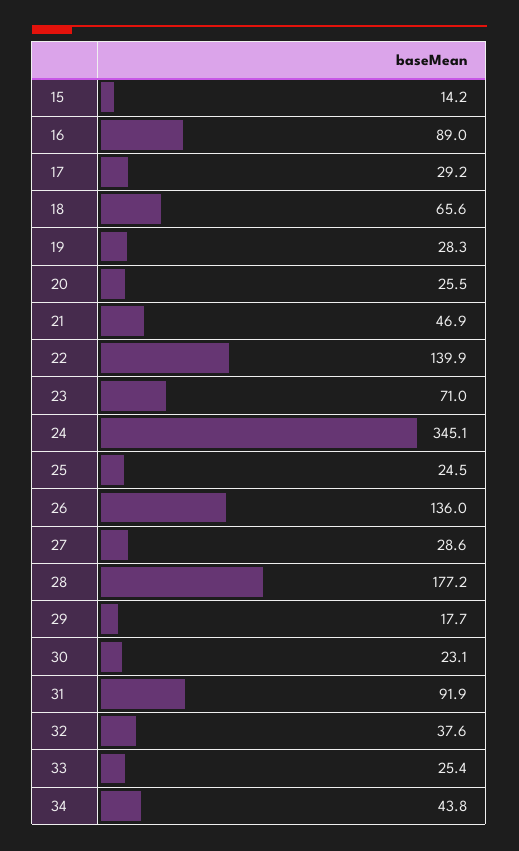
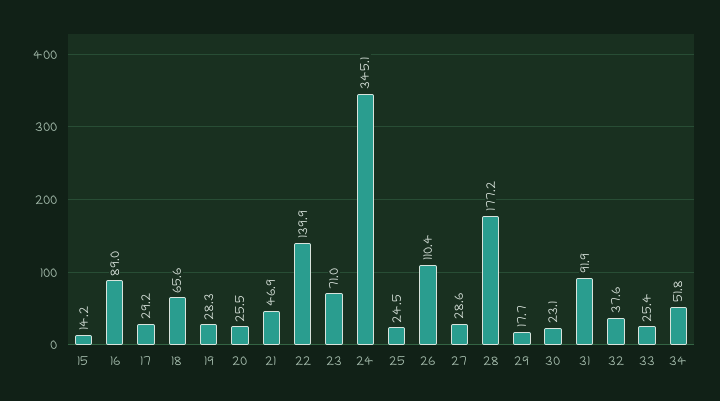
  {
    "15": 14.2,
    "16": 89,
    "17": 29.2,
    "18": 65.6,
    "19": 28.3,
    "20": 25.5,
    "21": 46.9,
    "22": 139.9,
    "23": 71,
    "24": 345.1,
    "25": 24.5,
-   "26": 136,
+   "26": 110.4,
    "27": 28.6,
    "28": 177.2,
    "29": 17.7,
    "30": 23.1,
    "31": 91.9,
    "32": 37.6,
    "33": 25.4,
-   "34": 43.8
+   "34": 51.8
  }

